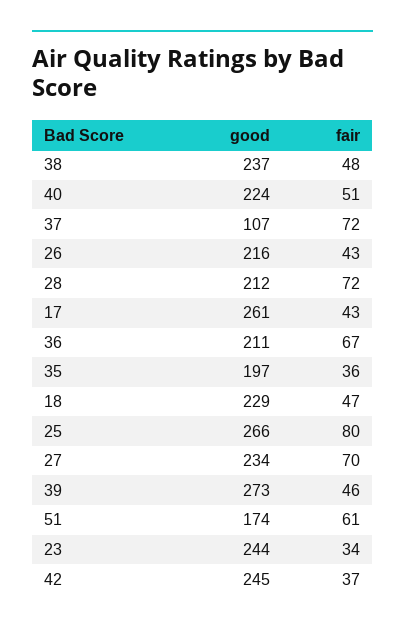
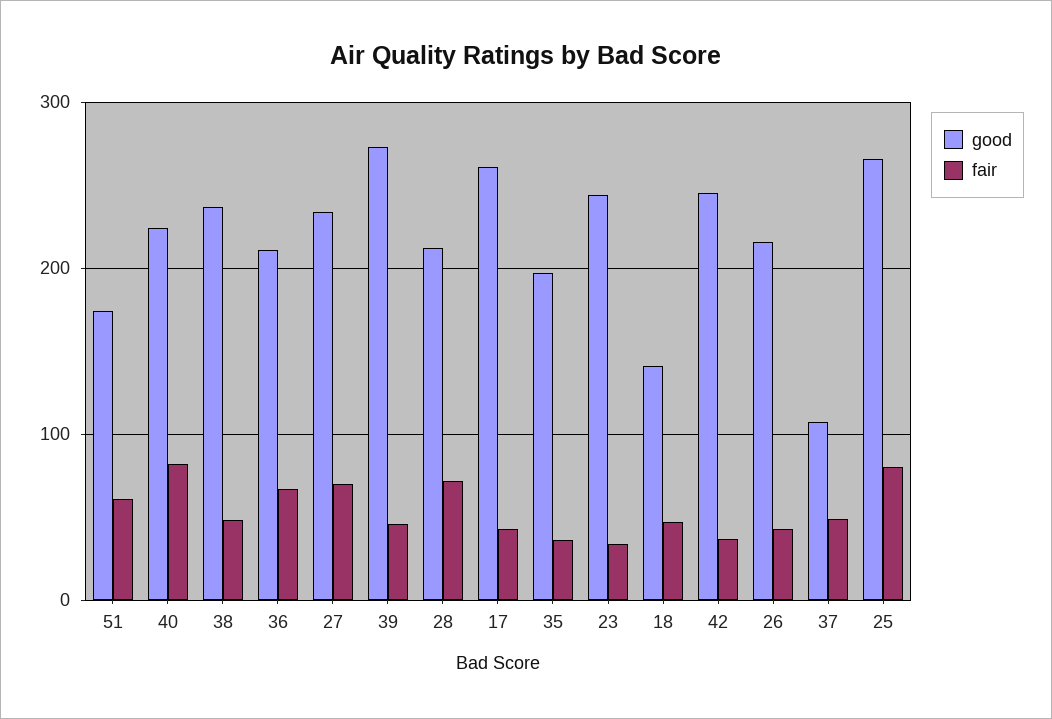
  {
    "good": {
      "38": 237,
      "40": 224,
      "37": 107,
      "26": 216,
      "28": 212,
      "17": 261,
      "36": 211,
      "35": 197,
-     "18": 229,
+     "18": 140,
      "25": 266,
      "27": 234,
      "39": 273,
      "51": 174,
      "23": 244,
      "42": 245
    },
    "fair": {
      "38": 48,
-     "40": 51,
+     "40": 80,
-     "37": 72,
+     "37": 50,
      "26": 43,
      "28": 72,
      "17": 43,
      "36": 67,
      "35": 36,
      "18": 47,
      "25": 80,
      "27": 70,
      "39": 46,
      "51": 61,
      "23": 34,
      "42": 37
    }
  }

